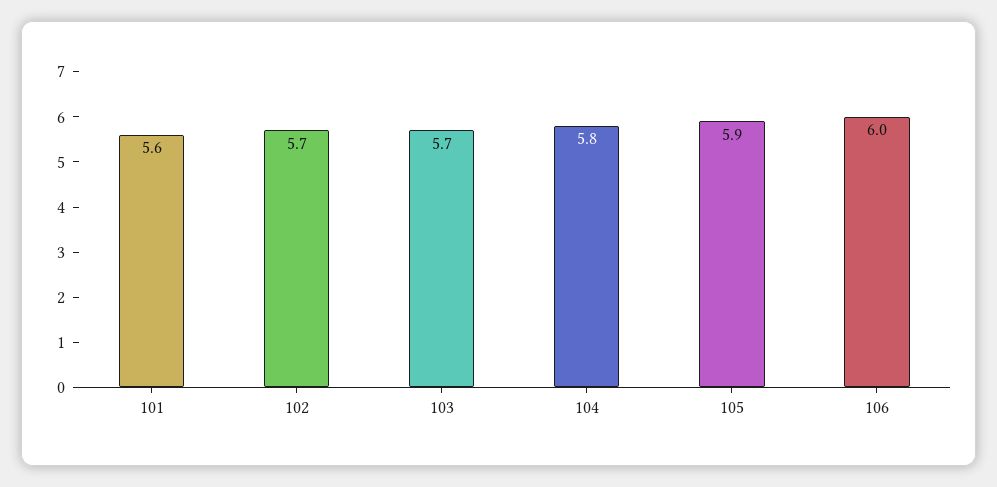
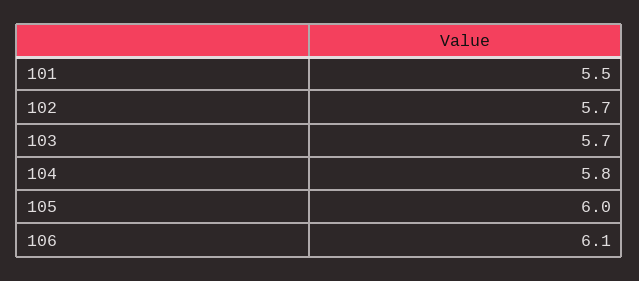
  {
-   "101": 5.6,
+   "101": 5.5,
    "102": 5.7,
    "103": 5.7,
    "104": 5.8,
-   "105": 5.9,
+   "105": 6,
-   "106": 6
+   "106": 6.1
  }

